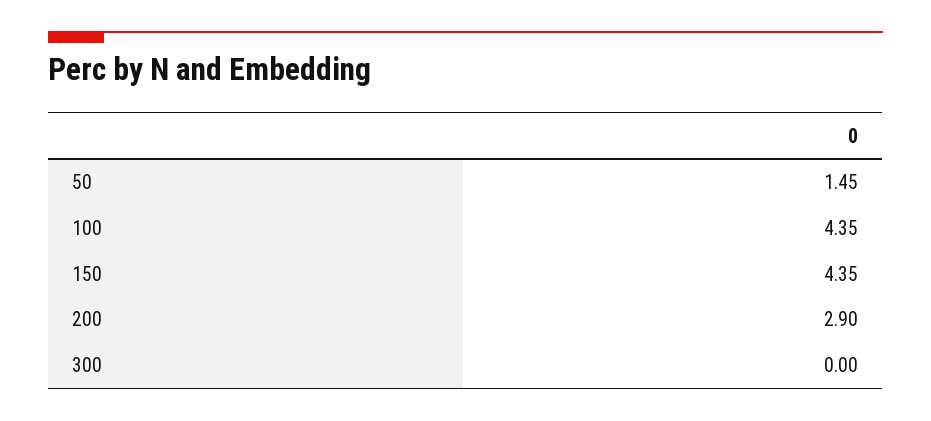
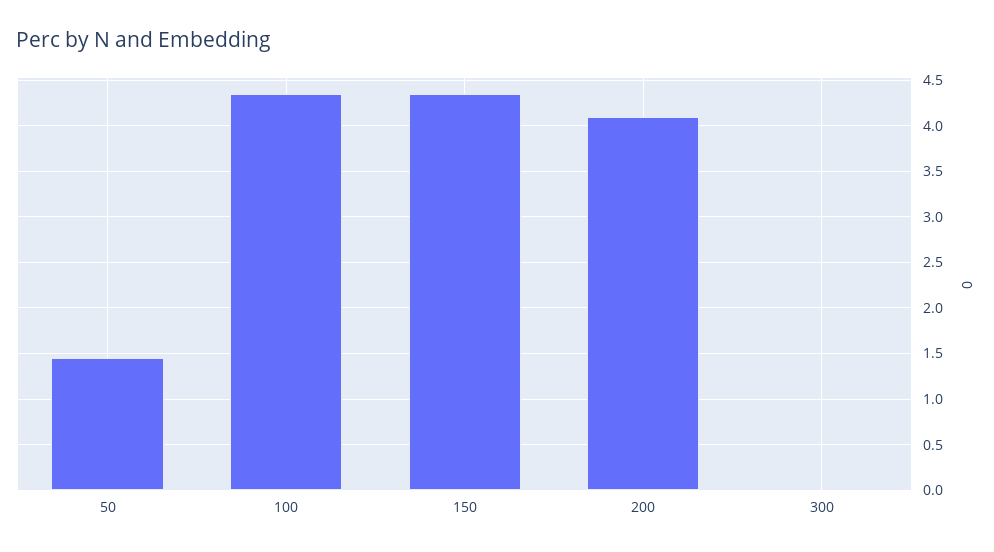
  {
    "50": 1.45,
    "100": 4.35,
    "150": 4.35,
-   "200": 2.9,
+   "200": 4.1,
    "300": 0
  }

